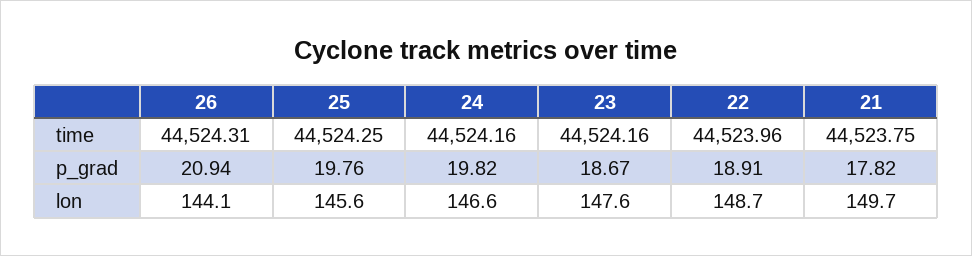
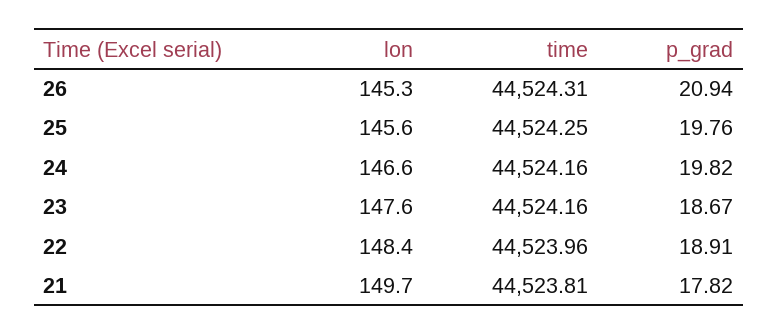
  {
    "26": {
      "time": 44524.31,
      "p_grad": 20.94,
-     "lon": 144.1
+     "lon": 145.3
    },
    "25": {
      "time": 44524.25,
      "p_grad": 19.76,
      "lon": 145.6
    },
    "24": {
      "time": 44524.16,
      "p_grad": 19.82,
      "lon": 146.6
    },
    "23": {
      "time": 44524.16,
      "p_grad": 18.67,
      "lon": 147.6
    },
    "22": {
      "time": 44523.96,
      "p_grad": 18.91,
-     "lon": 148.7
+     "lon": 148.4
    },
    "21": {
-     "time": 44523.75,
+     "time": 44523.81,
      "p_grad": 17.82,
      "lon": 149.7
    }
  }

